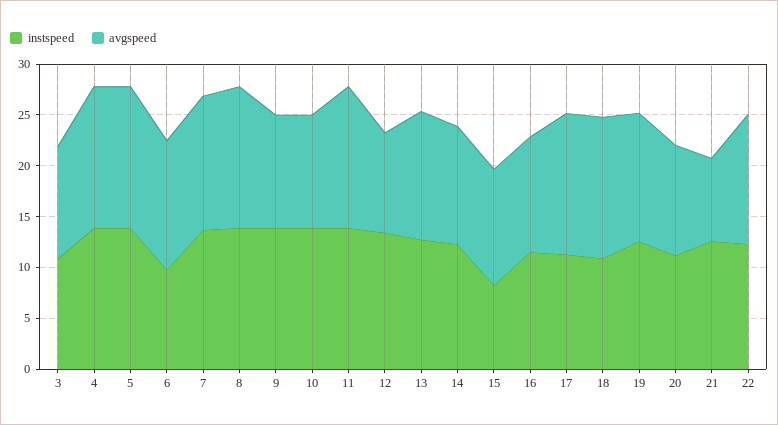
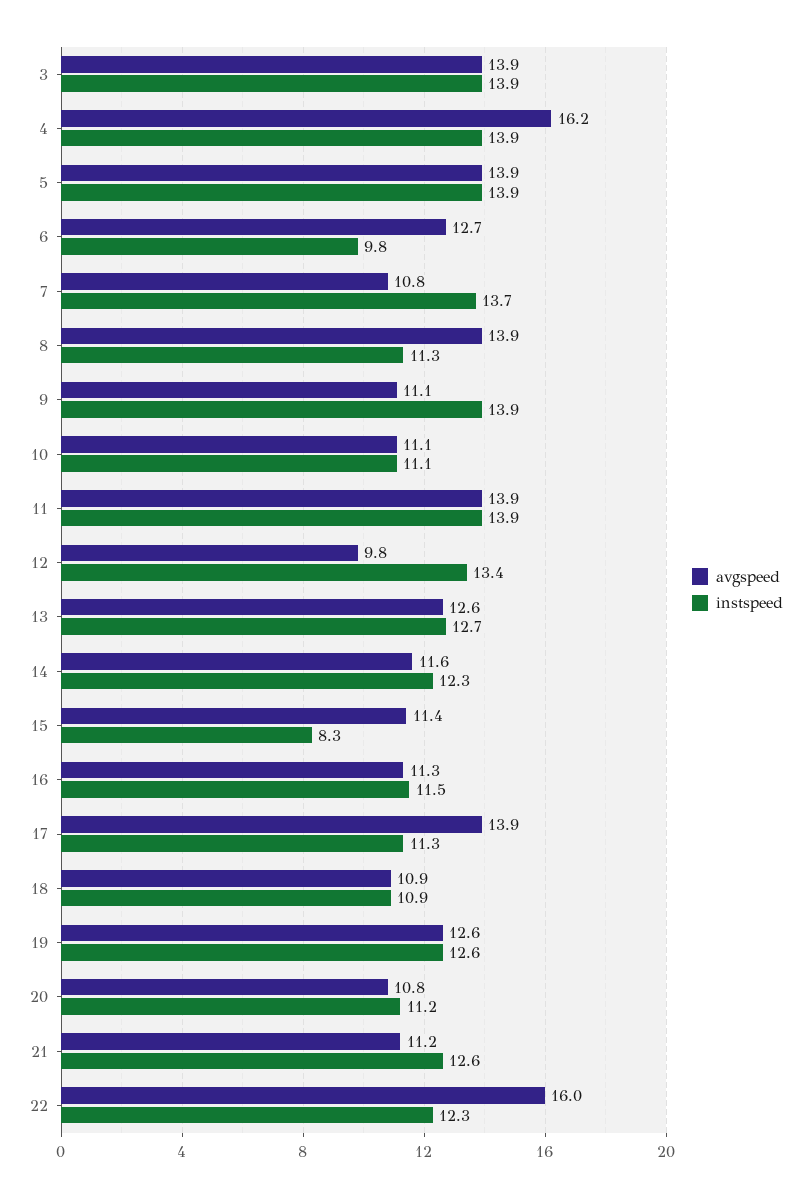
  {
    "instspeed": {
-     "3": 11,
+     "3": 13.9,
      "4": 13.9,
      "5": 13.9,
      "6": 9.8,
      "7": 13.7,
-     "8": 14,
+     "8": 11.3,
      "9": 13.9,
-     "10": 14,
+     "10": 11.1,
      "11": 13.9,
      "12": 13.4,
      "13": 12.7,
      "14": 12.3,
      "15": 8.3,
      "16": 11.5,
      "17": 11.3,
      "18": 10.9,
      "19": 12.6,
      "20": 11.2,
      "21": 12.6,
      "22": 12.3
    },
    "avgspeed": {
-     "3": 11,
+     "3": 13.9,
-     "4": 14,
+     "4": 16.2,
      "5": 13.9,
      "6": 12.7,
-     "7": 13,
+     "7": 10.8,
      "8": 13.9,
      "9": 11.1,
      "10": 11.1,
      "11": 13.9,
      "12": 9.8,
      "13": 12.6,
      "14": 11.6,
      "15": 11.4,
      "16": 11.3,
      "17": 13.9,
-     "18": 14,
+     "18": 10.9,
      "19": 12.6,
      "20": 10.8,
-     "21": 8,
+     "21": 11.2,
-     "22": 13
+     "22": 16
    }
  }

